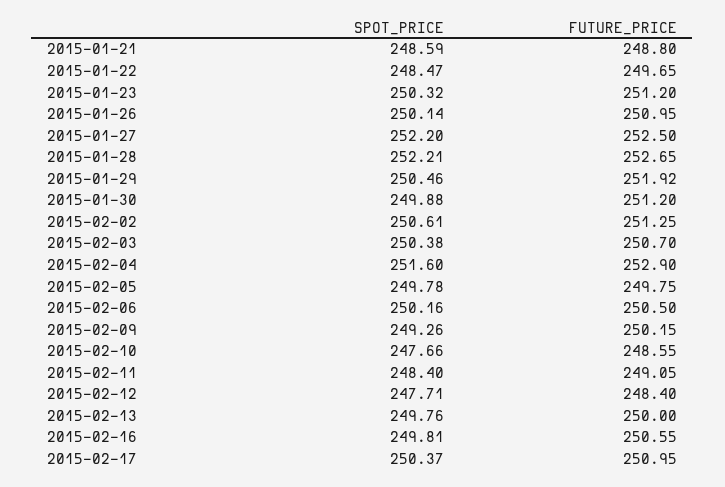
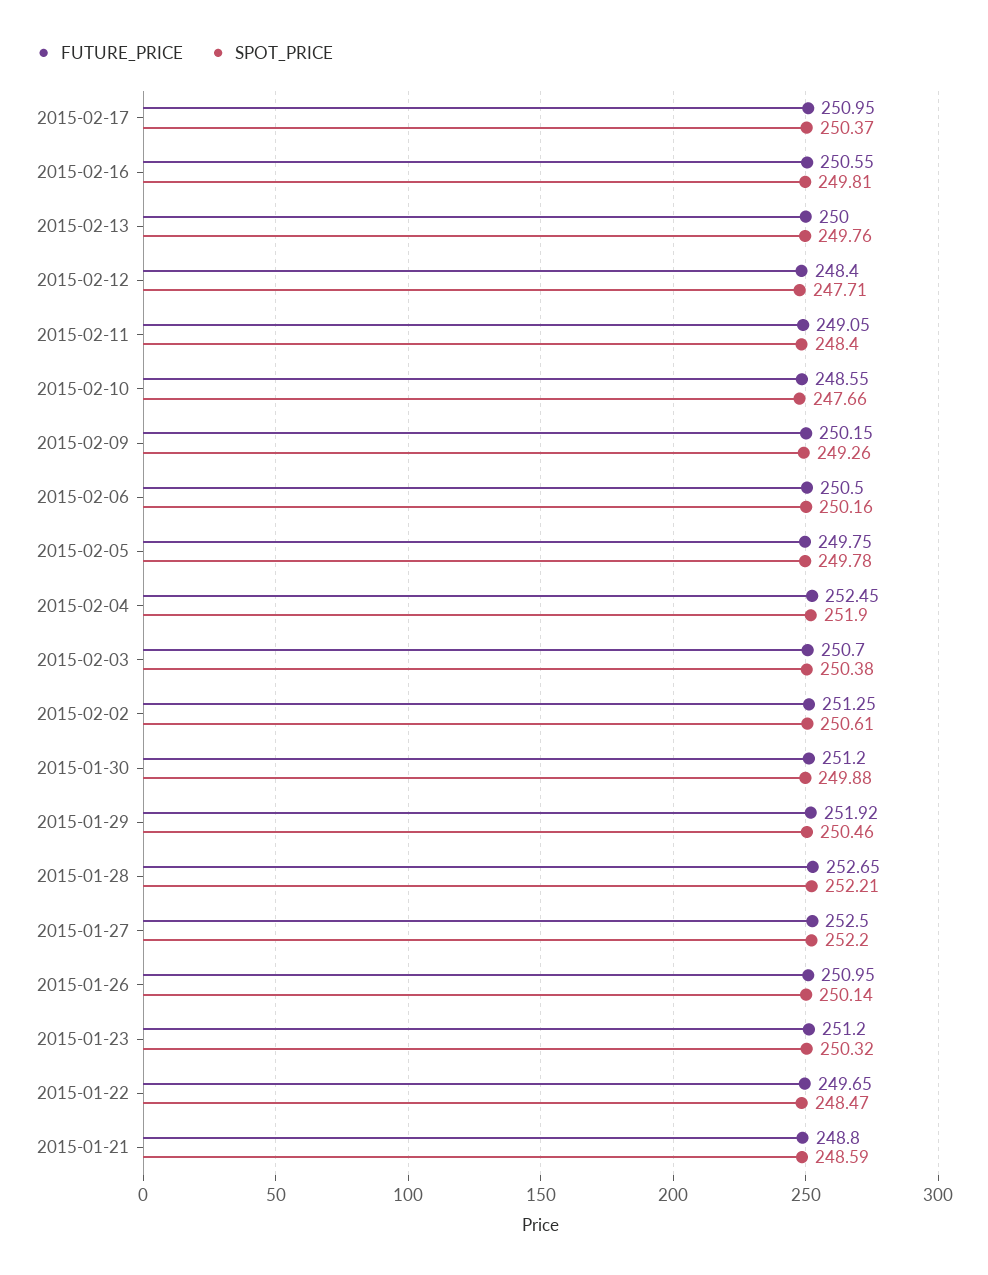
  {
    "SPOT_PRICE": {
      "2015-01-21": 248.59,
      "2015-01-22": 248.47,
      "2015-01-23": 250.32,
      "2015-01-26": 250.14,
      "2015-01-27": 252.2,
      "2015-01-28": 252.21,
      "2015-01-29": 250.46,
      "2015-01-30": 249.88,
      "2015-02-02": 250.61,
      "2015-02-03": 250.38,
-     "2015-02-04": 251.6,
+     "2015-02-04": 251.9,
      "2015-02-05": 249.78,
      "2015-02-06": 250.16,
      "2015-02-09": 249.26,
      "2015-02-10": 247.66,
      "2015-02-11": 248.4,
      "2015-02-12": 247.71,
      "2015-02-13": 249.76,
      "2015-02-16": 249.81,
      "2015-02-17": 250.37
    },
    "FUTURE_PRICE": {
      "2015-01-21": 248.8,
      "2015-01-22": 249.65,
      "2015-01-23": 251.2,
      "2015-01-26": 250.95,
      "2015-01-27": 252.5,
      "2015-01-28": 252.65,
      "2015-01-29": 251.92,
      "2015-01-30": 251.2,
      "2015-02-02": 251.25,
      "2015-02-03": 250.7,
-     "2015-02-04": 252.9,
+     "2015-02-04": 252.45,
      "2015-02-05": 249.75,
      "2015-02-06": 250.5,
      "2015-02-09": 250.15,
      "2015-02-10": 248.55,
      "2015-02-11": 249.05,
      "2015-02-12": 248.4,
      "2015-02-13": 250,
      "2015-02-16": 250.55,
      "2015-02-17": 250.95
    }
  }

